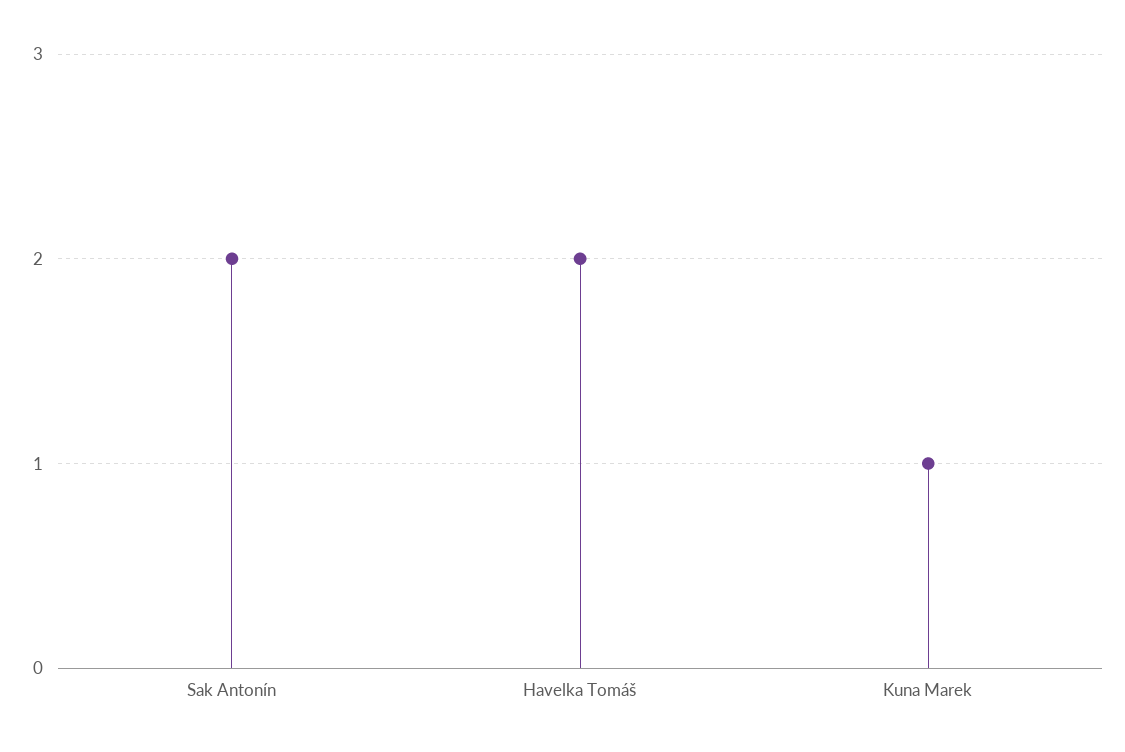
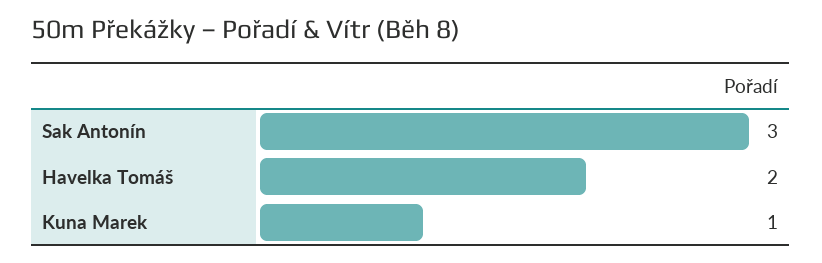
  {
-   "Sak Antonín": 2,
+   "Sak Antonín": 3,
    "Havelka Tomáš": 2,
    "Kuna Marek": 1
  }

